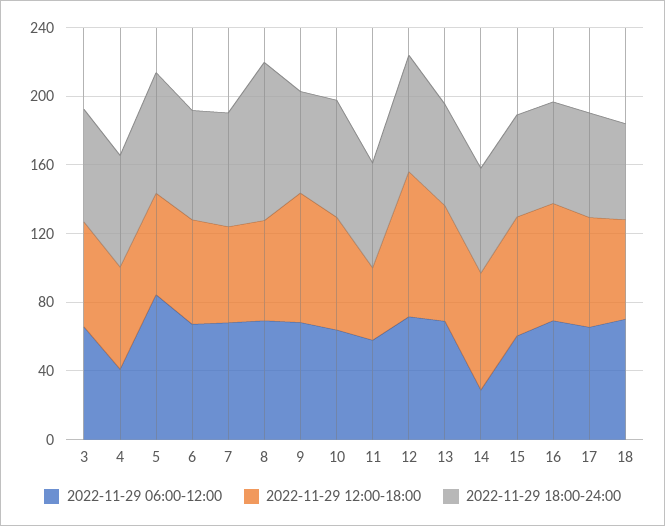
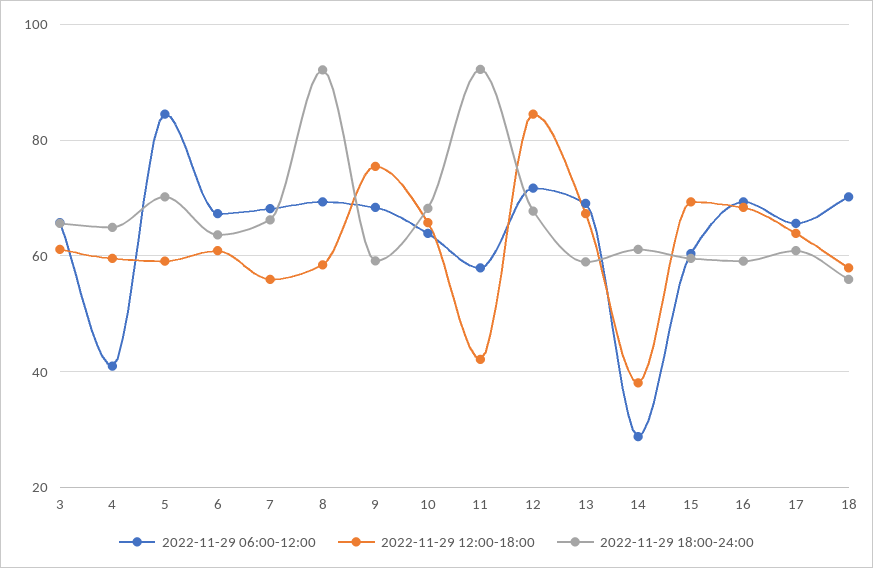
  {
    "2022-11-29 06:00-12:00": {
      "3": 66,
      "4": 40,
      "5": 84,
      "6": 68,
      "7": 68,
      "8": 70,
      "9": 68,
      "10": 64,
      "11": 58,
      "12": 72,
      "13": 70,
      "14": 28,
      "15": 60,
      "16": 70,
      "17": 66,
      "18": 70
    },
    "2022-11-29 12:00-18:00": {
      "3": 62,
      "4": 60,
      "5": 60,
      "6": 60,
      "7": 56,
      "8": 58,
      "9": 76,
      "10": 66,
      "11": 42,
      "12": 84,
      "13": 68,
-     "14": 70,
+     "14": 38,
      "15": 70,
      "16": 68,
      "17": 64,
      "18": 58
    },
    "2022-11-29 18:00-24:00": {
      "3": 66,
      "4": 64,
      "5": 70,
      "6": 64,
      "7": 66,
      "8": 92,
      "9": 60,
      "10": 68,
-     "11": 60,
+     "11": 92,
      "12": 68,
      "13": 58,
      "14": 62,
      "15": 60,
      "16": 60,
      "17": 60,
      "18": 56
    }
  }

